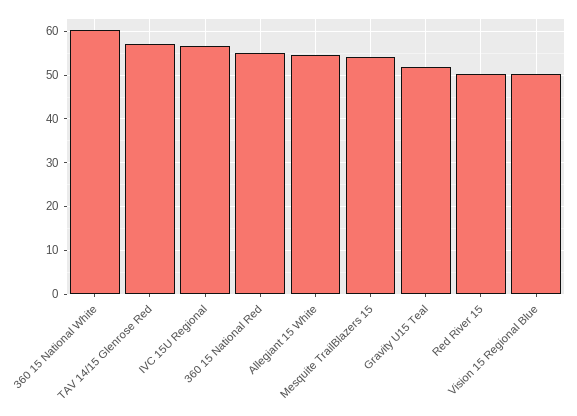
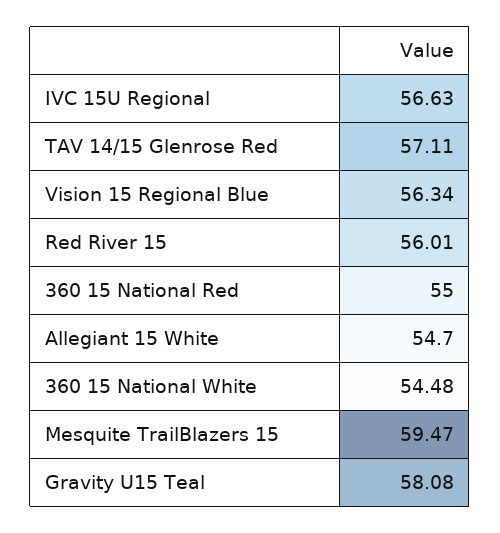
  {
-   "360 15 National White": 60,
+   "360 15 National White": 54.48,
    "TAV 14/15 Glenrose Red": 57.11,
    "IVC 15U Regional": 56.63,
    "360 15 National Red": 55,
    "Allegiant 15 White": 54.7,
-   "Mesquite TrailBlazers 15": 54,
+   "Mesquite TrailBlazers 15": 59.47,
-   "Gravity U15 Teal": 52,
+   "Gravity U15 Teal": 58.08,
-   "Red River 15": 50,
+   "Red River 15": 56.01,
-   "Vision 15 Regional Blue": 50
+   "Vision 15 Regional Blue": 56.34
  }

